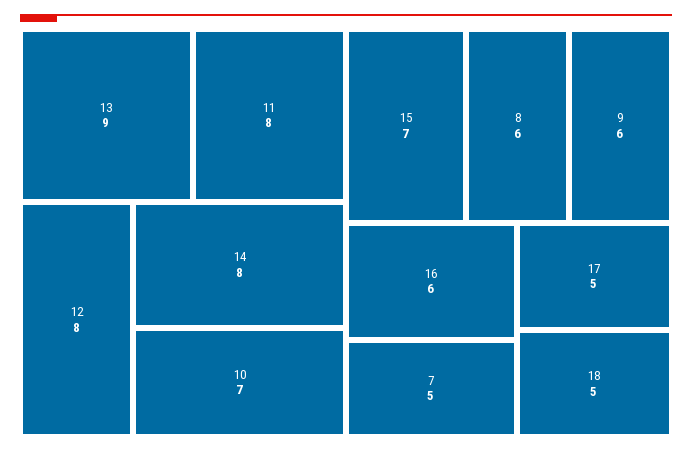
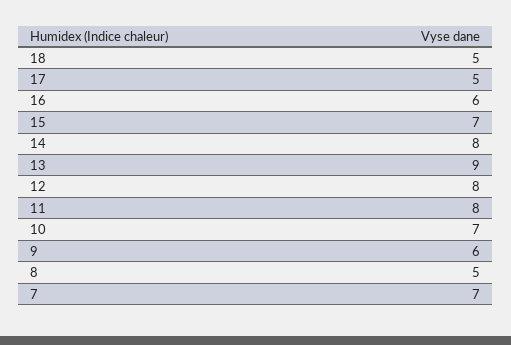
  {
    "13": 9,
    "11": 8,
    "12": 8,
    "14": 8,
    "10": 7,
    "15": 7,
-   "8": 6,
+   "8": 5,
    "9": 6,
    "16": 6,
-   "7": 5,
+   "7": 7,
    "17": 5,
    "18": 5
  }

